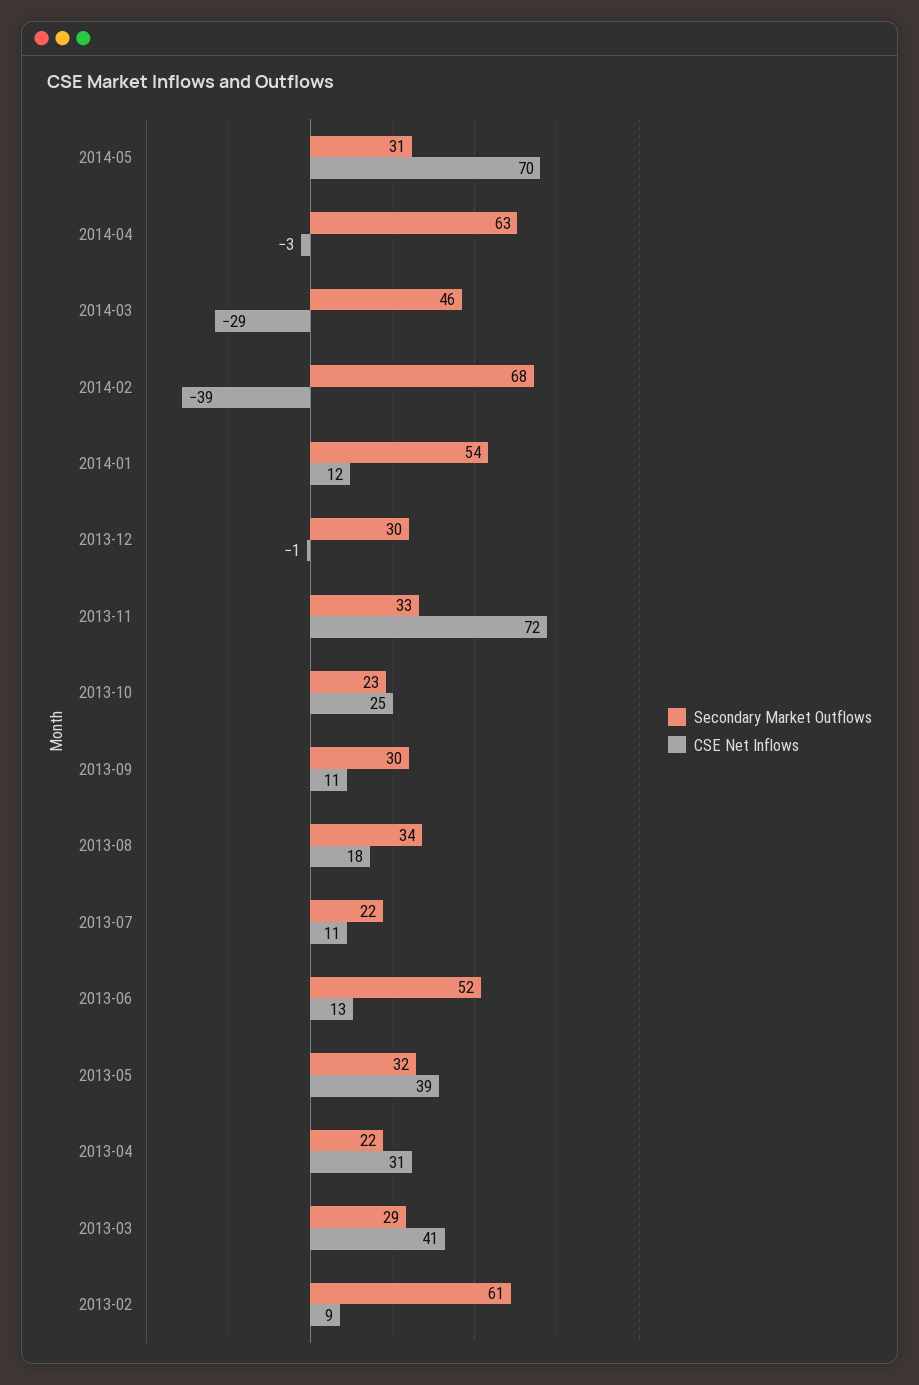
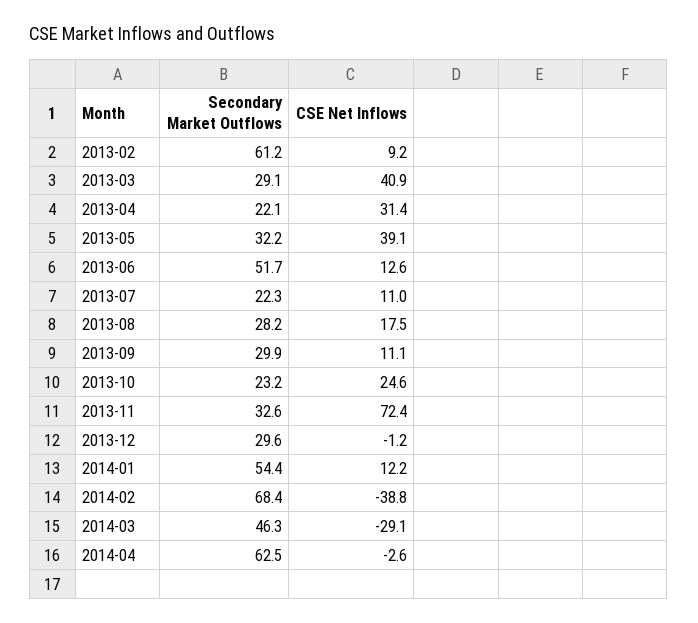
  {
    "Secondary Market Outflows": {
-     "2014-05": 31,
      "2014-04": 62.5,
      "2014-03": 46.3,
      "2014-02": 68.4,
      "2014-01": 54.4,
      "2013-12": 29.6,
      "2013-11": 32.6,
      "2013-10": 23.2,
      "2013-09": 29.9,
-     "2013-08": 34,
+     "2013-08": 28.2,
      "2013-07": 22.3,
      "2013-06": 51.7,
      "2013-05": 32.2,
      "2013-04": 22.1,
      "2013-03": 29.1,
      "2013-02": 61.2
    },
    "CSE Net Inflows": {
-     "2014-05": 70,
      "2014-04": -2.6,
      "2014-03": -29.1,
      "2014-02": -38.8,
      "2014-01": 12.2,
      "2013-12": -1.2,
      "2013-11": 72.4,
      "2013-10": 24.6,
      "2013-09": 11.1,
      "2013-08": 17.5,
      "2013-07": 11,
      "2013-06": 12.6,
      "2013-05": 39.1,
      "2013-04": 31.4,
      "2013-03": 40.9,
      "2013-02": 9.2
    }
  }

